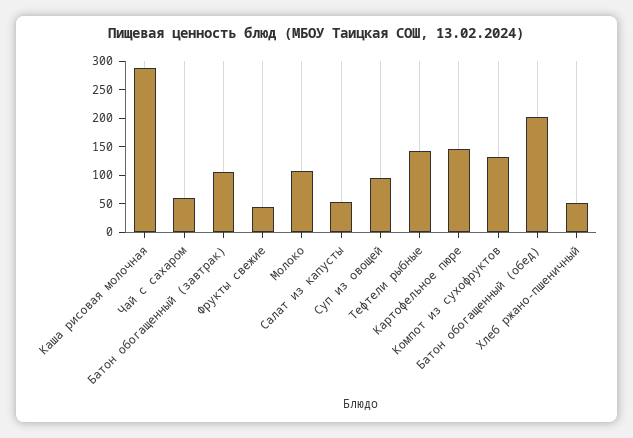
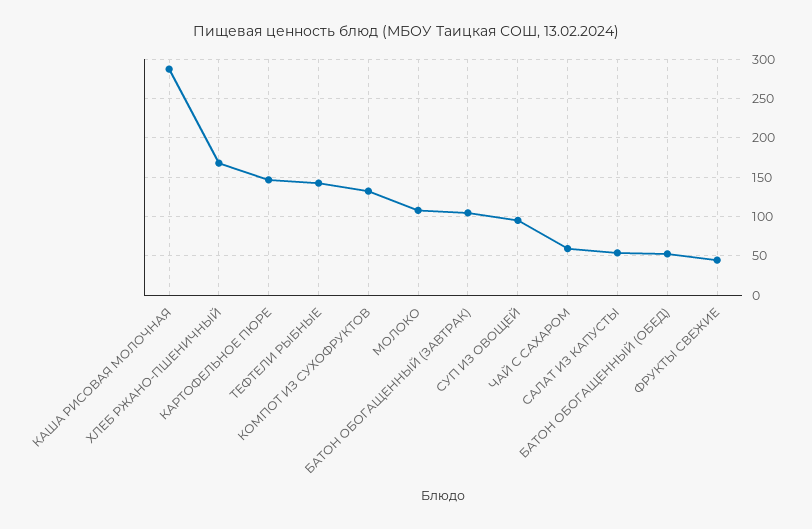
  {
    "Каша рисовая молочная": 290,
    "Чай с сахаром": 60,
    "Батон обогащенный (завтрак)": 100,
    "Фрукты свежие": 40,
    "Молоко": 110,
    "Салат из капусты": 50,
    "Суп из овощей": 100,
    "Тефтели рыбные": 140,
    "Картофельное пюре": 150,
    "Компот из сухофруктов": 130,
-   "Батон обогащенный (обед)": 200,
+   "Батон обогащенный (обед)": 50,
-   "Хлеб ржано-пшеничный": 50
+   "Хлеб ржано-пшеничный": 170
  }

